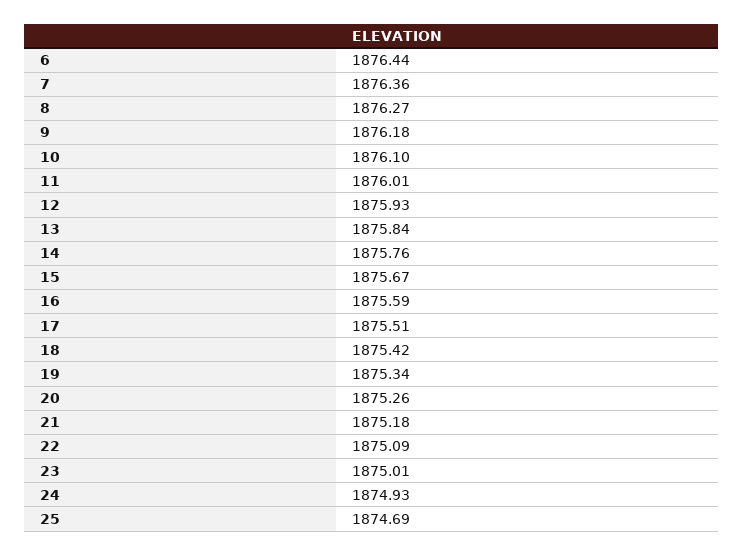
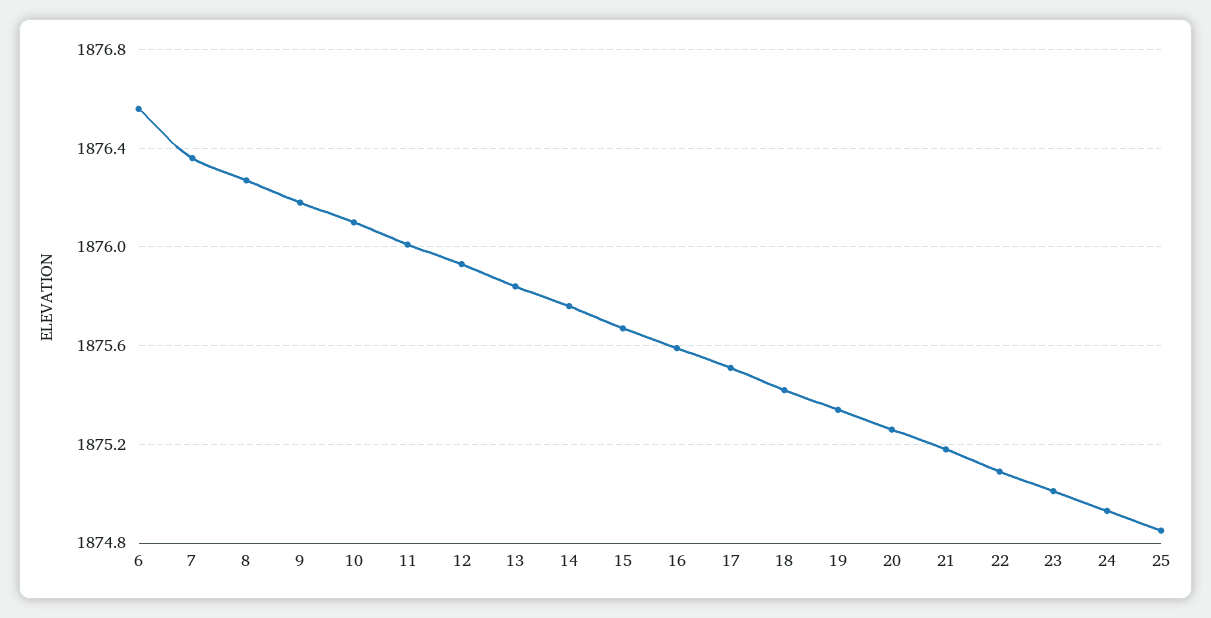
  {
-   "6": 1876.44,
+   "6": 1876.55,
    "7": 1876.36,
    "8": 1876.27,
    "9": 1876.18,
    "10": 1876.1,
    "11": 1876.01,
    "12": 1875.93,
    "13": 1875.84,
    "14": 1875.76,
    "15": 1875.67,
    "16": 1875.59,
    "17": 1875.51,
    "18": 1875.42,
    "19": 1875.34,
    "20": 1875.26,
    "21": 1875.18,
    "22": 1875.09,
    "23": 1875.01,
    "24": 1874.93,
-   "25": 1874.69
+   "25": 1874.85
  }

